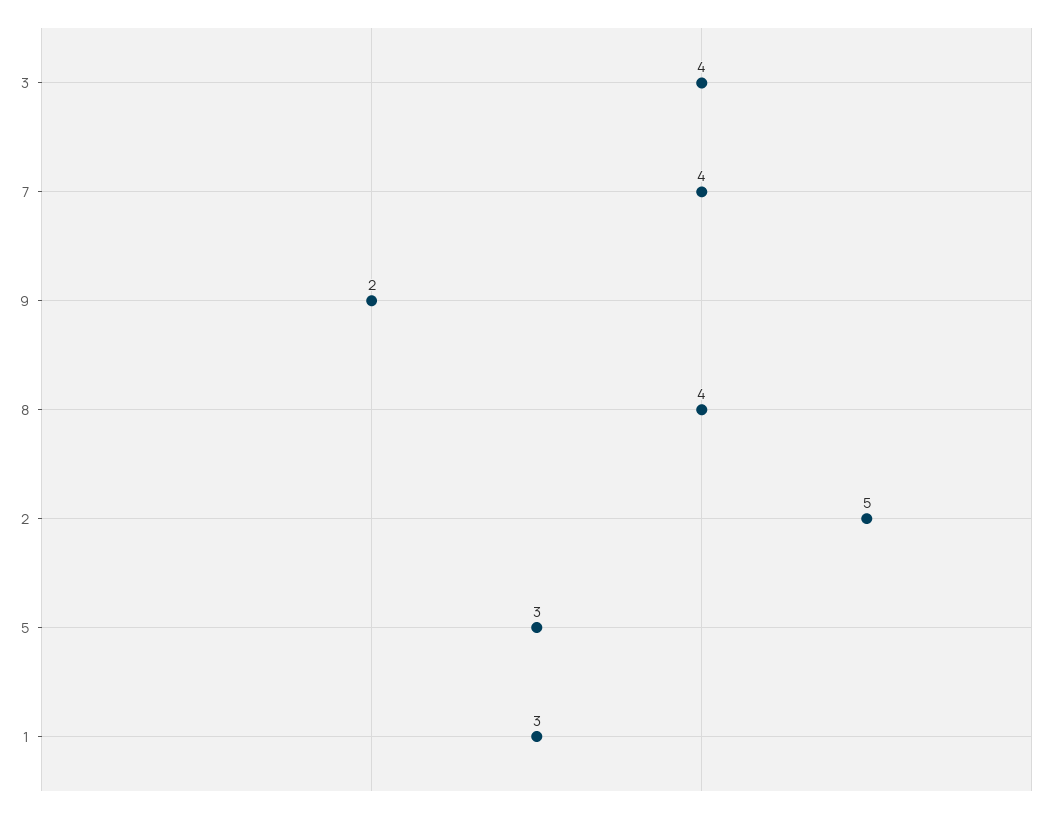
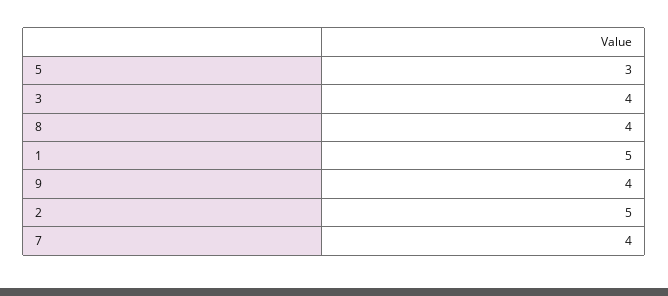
  {
    "3": 4,
    "7": 4,
-   "9": 2,
+   "9": 4,
    "8": 4,
    "2": 5,
    "5": 3,
-   "1": 3
+   "1": 5
  }

